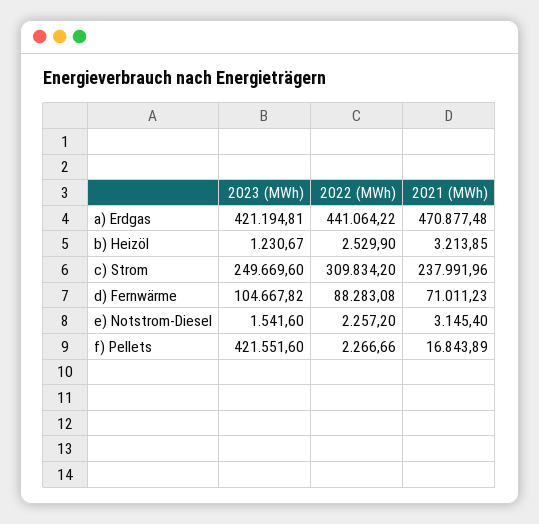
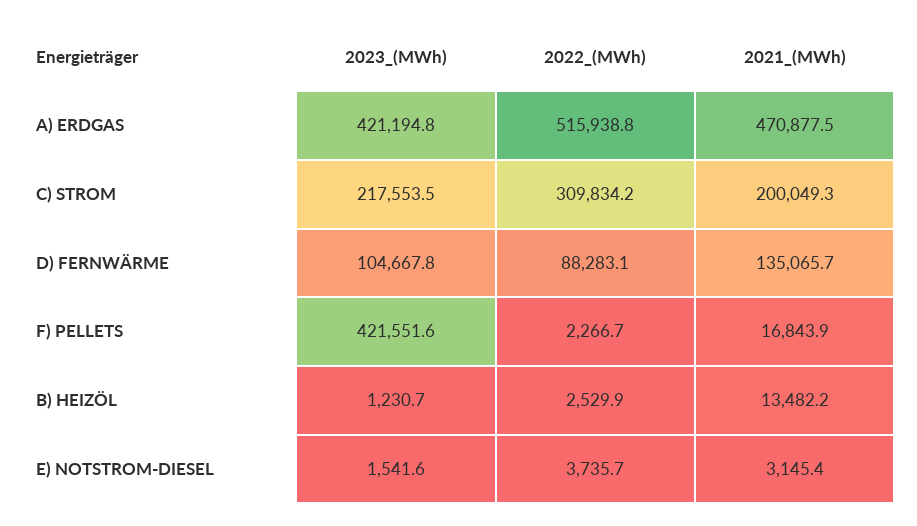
  {
    "2023 (MWh)": {
      "a) Erdgas": 421194.81,
      "b) Heizöl": 1230.67,
-     "c) Strom": 249669.6,
+     "c) Strom": 217553.5,
      "d) Fernwärme": 104667.82,
      "e) Notstrom-Diesel": 1541.6,
      "f) Pellets": 421551.6
    },
    "2022 (MWh)": {
-     "a) Erdgas": 441064.22,
+     "a) Erdgas": 515938.8,
      "b) Heizöl": 2529.9,
      "c) Strom": 309834.2,
      "d) Fernwärme": 88283.08,
-     "e) Notstrom-Diesel": 2257.2,
+     "e) Notstrom-Diesel": 3735.7,
      "f) Pellets": 2266.66
    },
    "2021 (MWh)": {
      "a) Erdgas": 470877.48,
-     "b) Heizöl": 3213.85,
+     "b) Heizöl": 13482.2,
-     "c) Strom": 237991.96,
+     "c) Strom": 200049.3,
-     "d) Fernwärme": 71011.23,
+     "d) Fernwärme": 135065.7,
      "e) Notstrom-Diesel": 3145.4,
      "f) Pellets": 16843.89
    }
  }

